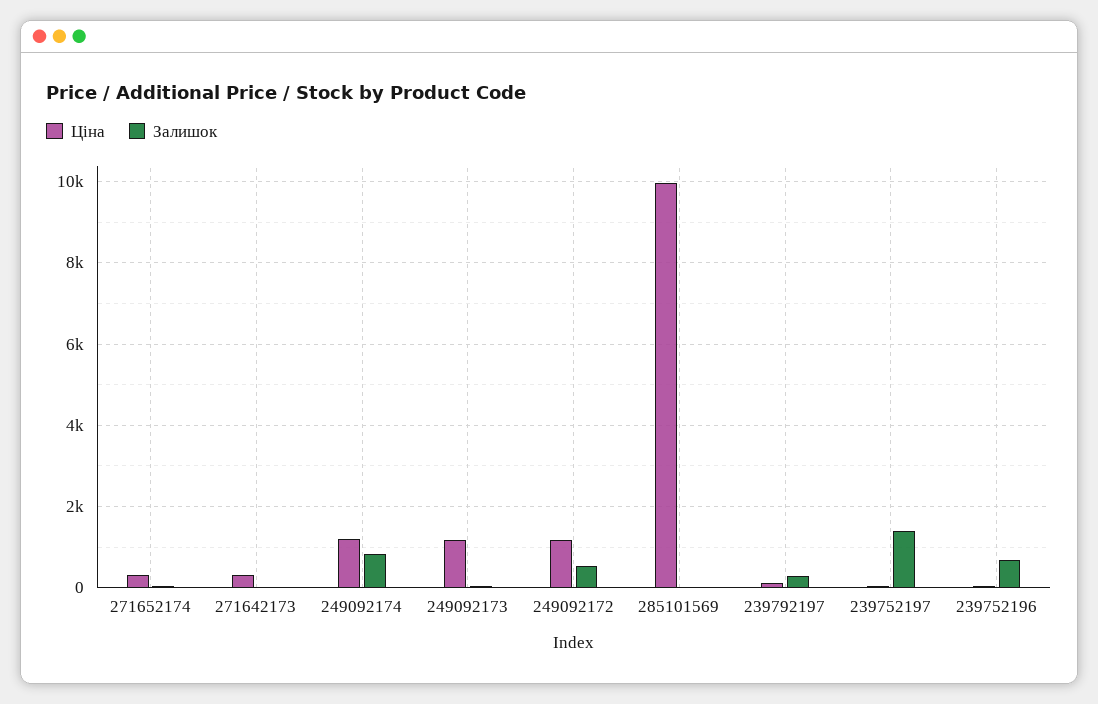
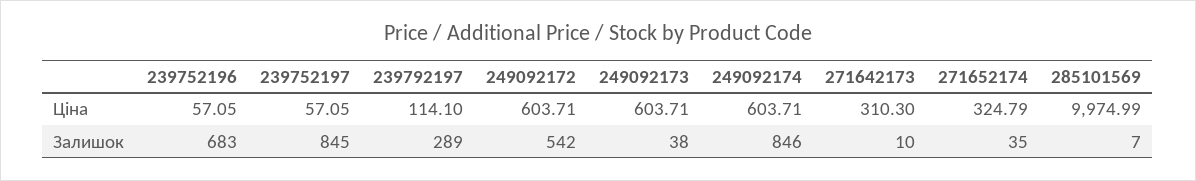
  {
    "Ціна": {
      "271652174": 324.79,
      "271642173": 310.3,
-     "249092174": 1200,
+     "249092174": 603.71,
-     "249092173": 1200,
+     "249092173": 603.71,
-     "249092172": 1200,
+     "249092172": 603.71,
      "285101569": 9974.99,
      "239792197": 114.1,
      "239752197": 57.05,
      "239752196": 57.05
    },
    "Залишок": {
      "271652174": 35,
      "271642173": 10,
      "249092174": 846,
      "249092173": 38,
      "249092172": 542,
      "285101569": 7,
      "239792197": 289,
-     "239752197": 1400,
+     "239752197": 845,
      "239752196": 683
    }
  }

